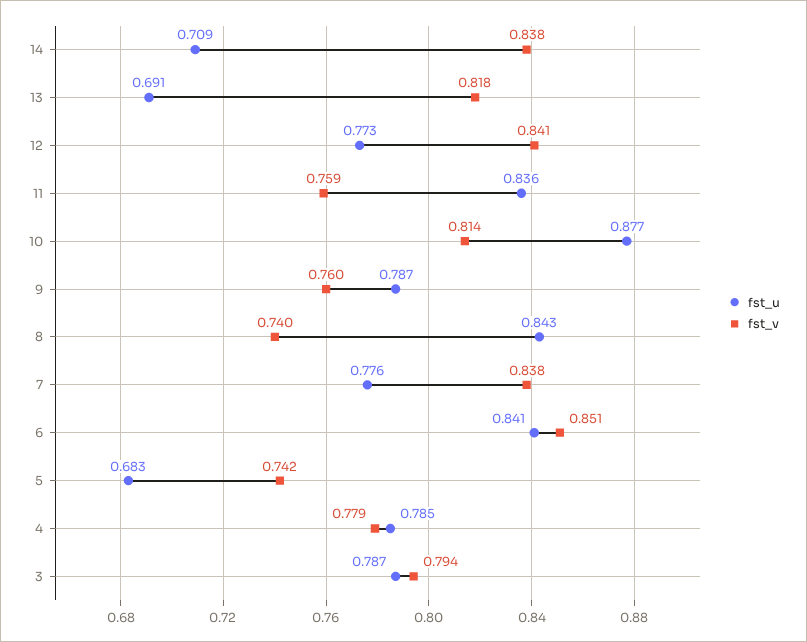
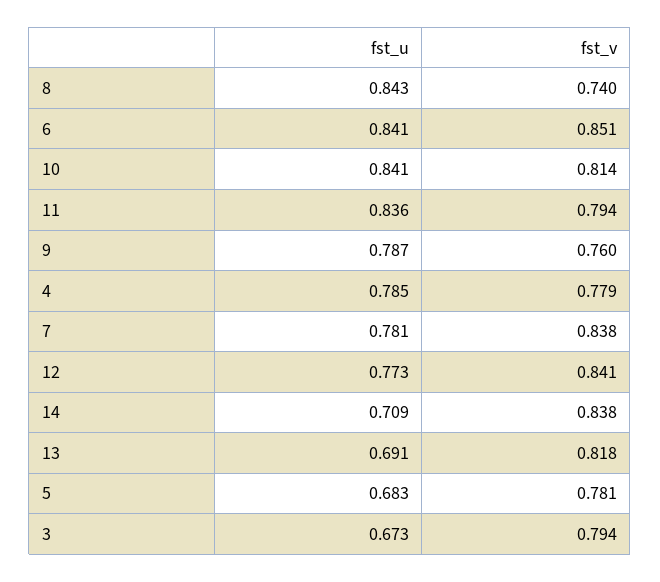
  {
    "fst_u": {
      "14": 0.709,
      "13": 0.691,
      "12": 0.773,
      "11": 0.836,
-     "10": 0.877,
+     "10": 0.841,
      "9": 0.787,
      "8": 0.843,
-     "7": 0.776,
+     "7": 0.781,
      "6": 0.841,
      "5": 0.683,
      "4": 0.785,
-     "3": 0.787
+     "3": 0.673
    },
    "fst_v": {
      "14": 0.838,
      "13": 0.818,
      "12": 0.841,
-     "11": 0.759,
+     "11": 0.794,
      "10": 0.814,
      "9": 0.76,
      "8": 0.74,
      "7": 0.838,
      "6": 0.851,
-     "5": 0.742,
+     "5": 0.781,
      "4": 0.779,
      "3": 0.794
    }
  }

